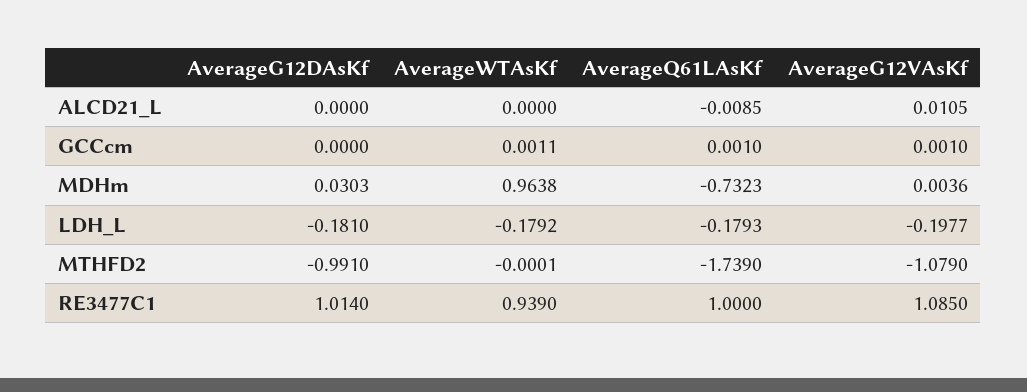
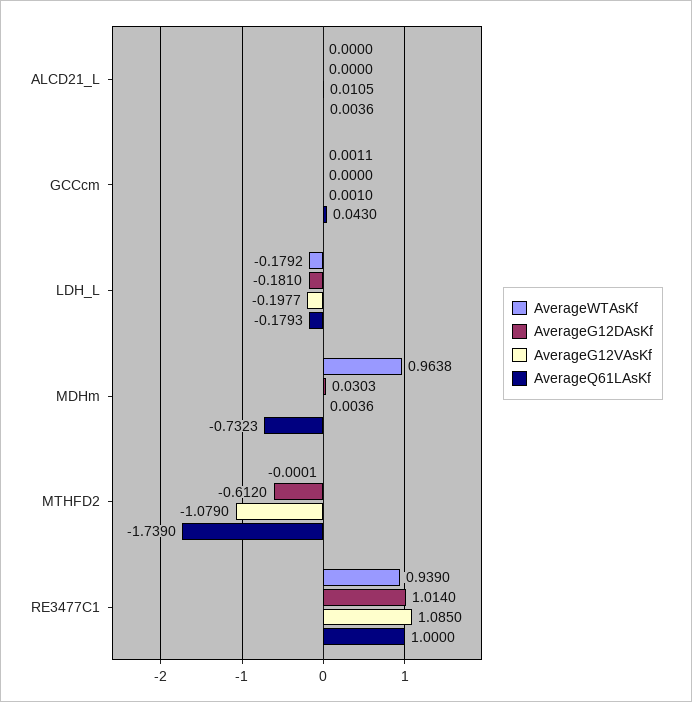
  {
    "AverageG12DAsKf": {
      "ALCD21_L": 0,
      "GCCcm": 0,
      "MDHm": 0.0303,
      "LDH_L": -0.181,
-     "MTHFD2": -0.991,
+     "MTHFD2": -0.612,
      "RE3477C1": 1.014
    },
    "AverageWTAsKf": {
      "ALCD21_L": 0,
      "GCCcm": 0.0011,
      "MDHm": 0.9638,
      "LDH_L": -0.1792,
      "MTHFD2": -0.0001,
      "RE3477C1": 0.939
    },
    "AverageQ61LAsKf": {
-     "ALCD21_L": -0.0085,
+     "ALCD21_L": 0.0036,
-     "GCCcm": 0.001,
+     "GCCcm": 0.043,
      "MDHm": -0.7323,
      "LDH_L": -0.1793,
      "MTHFD2": -1.739,
      "RE3477C1": 1
    },
    "AverageG12VAsKf": {
      "ALCD21_L": 0.0105,
      "GCCcm": 0.001,
      "MDHm": 0.0036,
      "LDH_L": -0.1977,
      "MTHFD2": -1.079,
      "RE3477C1": 1.085
    }
  }

